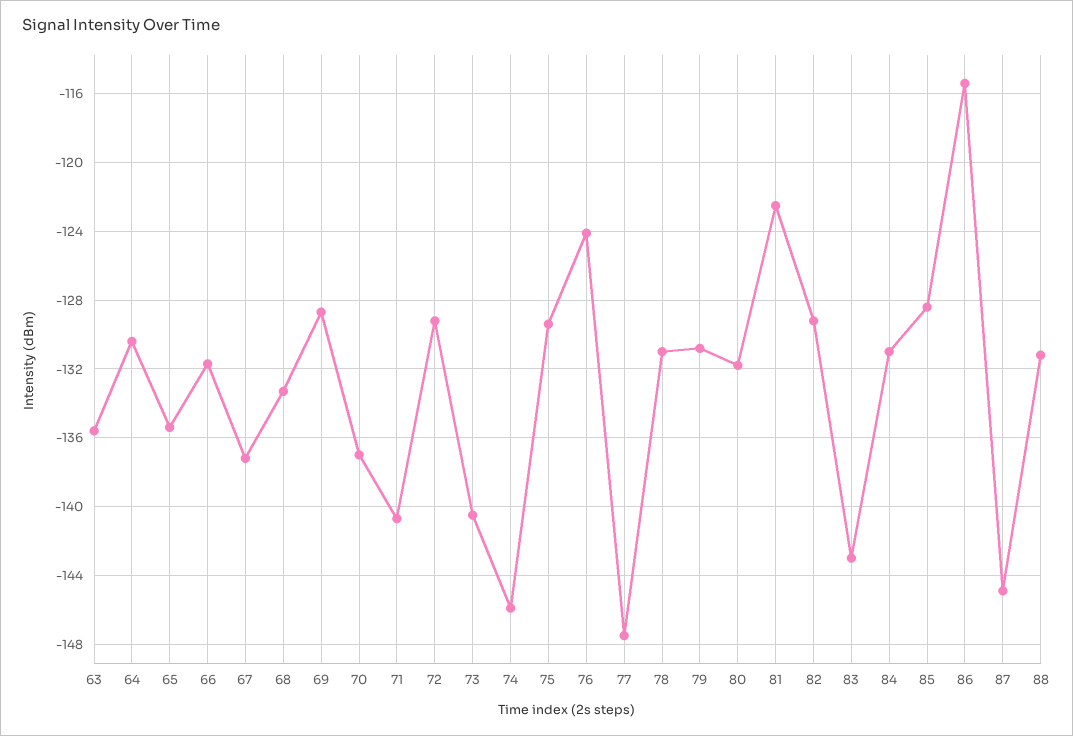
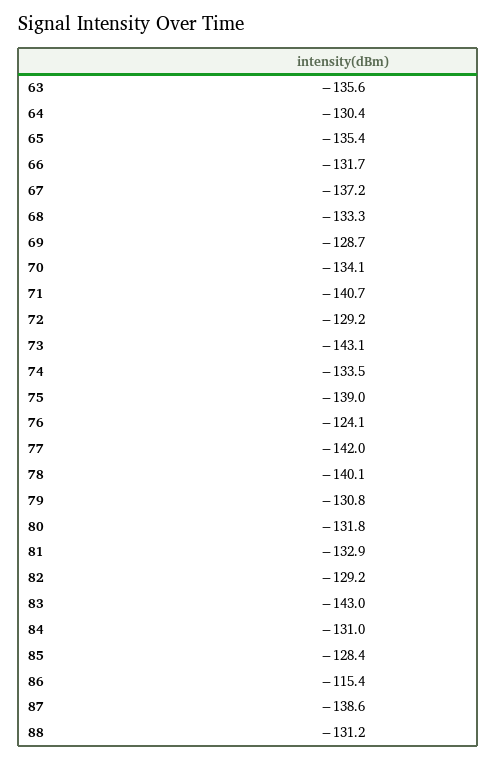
  {
    "63": -135.6,
    "64": -130.4,
    "65": -135.4,
    "66": -131.7,
    "67": -137.2,
    "68": -133.3,
    "69": -128.7,
-   "70": -137,
+   "70": -134.1,
    "71": -140.7,
    "72": -129.2,
-   "73": -140.5,
+   "73": -143.1,
-   "74": -146,
+   "74": -133.5,
-   "75": -129.5,
+   "75": -139,
    "76": -124.1,
-   "77": -147.5,
+   "77": -142,
-   "78": -131,
+   "78": -140.1,
    "79": -130.8,
    "80": -131.8,
-   "81": -122.5,
+   "81": -132.9,
    "82": -129.2,
    "83": -143,
    "84": -131,
    "85": -128.4,
    "86": -115.4,
-   "87": -145,
+   "87": -138.6,
    "88": -131.2
  }

